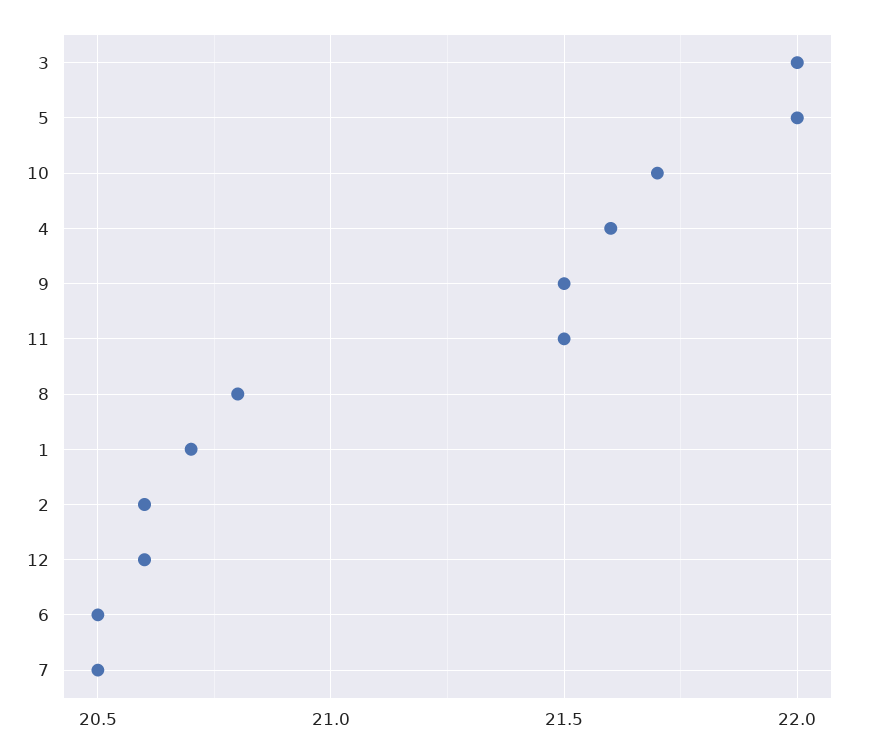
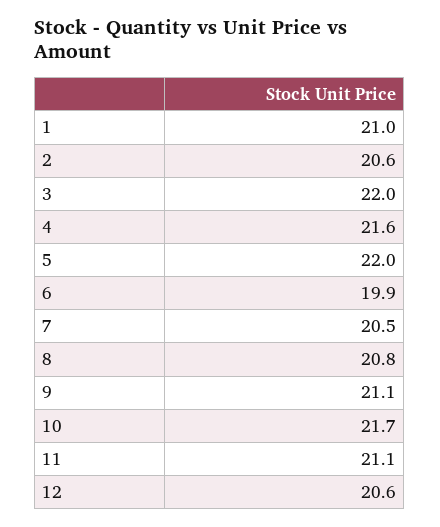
  {
    "3": 22,
    "5": 22,
    "10": 21.7,
    "4": 21.6,
-   "9": 21.5,
+   "9": 21.1,
-   "11": 21.5,
+   "11": 21.1,
    "8": 20.8,
-   "1": 20.7,
+   "1": 21,
    "2": 20.6,
    "12": 20.6,
-   "6": 20.5,
+   "6": 19.9,
    "7": 20.5
  }

